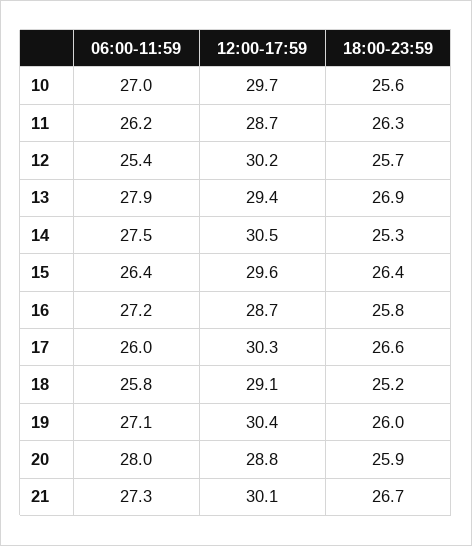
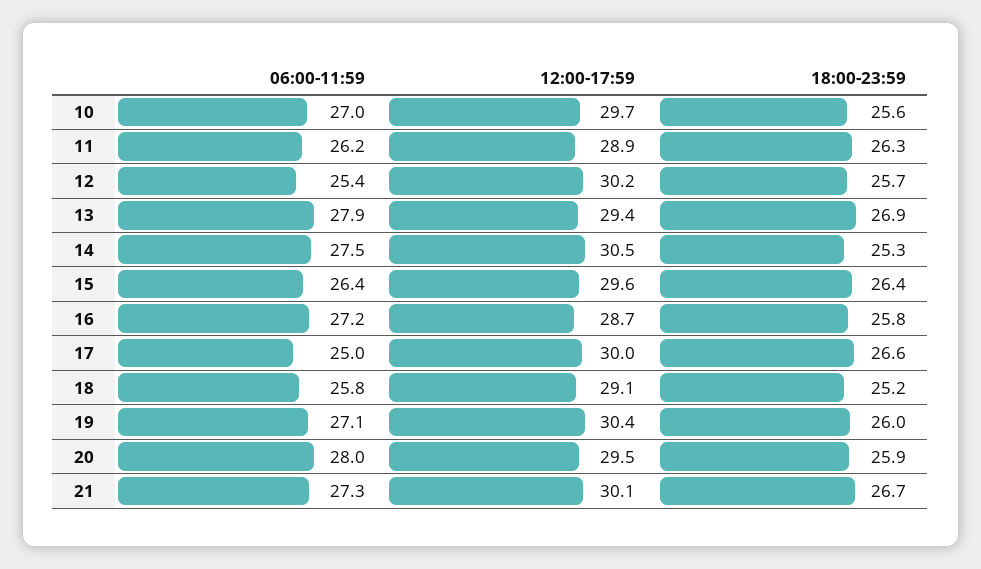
  {
    "06:00-11:59": {
      "10": 27,
      "11": 26.2,
      "12": 25.4,
      "13": 27.9,
      "14": 27.5,
      "15": 26.4,
      "16": 27.2,
-     "17": 26,
+     "17": 25,
      "18": 25.8,
      "19": 27.1,
      "20": 28,
      "21": 27.3
    },
    "12:00-17:59": {
      "10": 29.7,
-     "11": 28.7,
+     "11": 28.9,
      "12": 30.2,
      "13": 29.4,
      "14": 30.5,
      "15": 29.6,
      "16": 28.7,
-     "17": 30.3,
+     "17": 30,
      "18": 29.1,
      "19": 30.4,
-     "20": 28.8,
+     "20": 29.5,
      "21": 30.1
    },
    "18:00-23:59": {
      "10": 25.6,
      "11": 26.3,
      "12": 25.7,
      "13": 26.9,
      "14": 25.3,
      "15": 26.4,
      "16": 25.8,
      "17": 26.6,
      "18": 25.2,
      "19": 26,
      "20": 25.9,
      "21": 26.7
    }
  }

